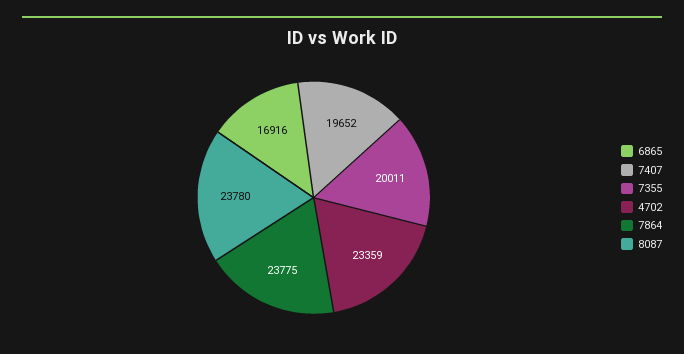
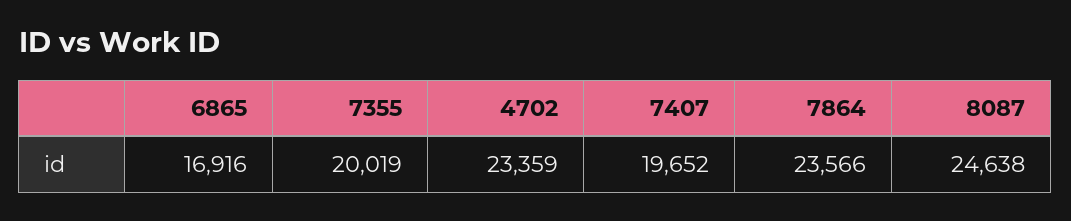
  {
    "6865": 16916,
    "7407": 19652,
-   "7355": 20011,
+   "7355": 20019,
    "4702": 23359,
-   "7864": 23775,
+   "7864": 23566,
-   "8087": 23780
+   "8087": 24638
  }

